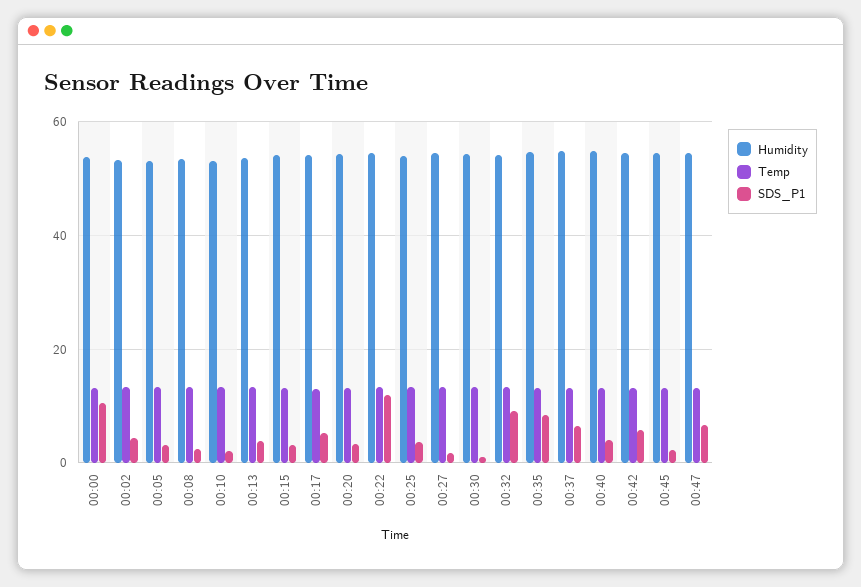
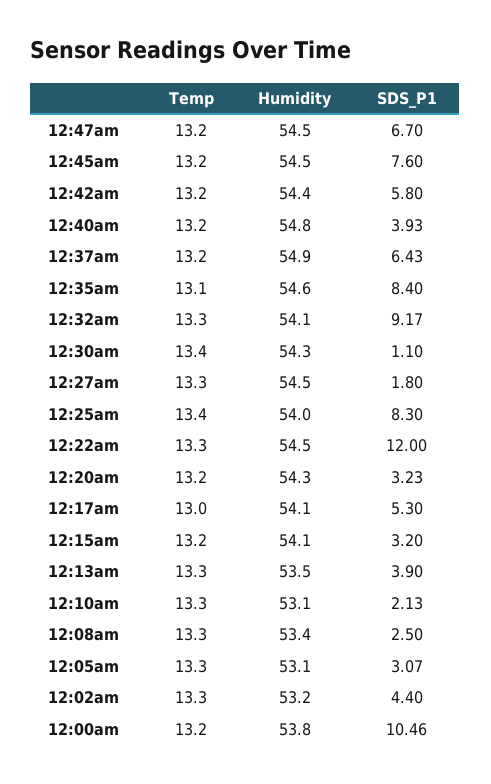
  {
    "Humidity": {
      "00:00": 53.8,
      "00:02": 53.2,
      "00:05": 53.1,
      "00:08": 53.4,
      "00:10": 53.1,
      "00:13": 53.5,
      "00:15": 54.1,
      "00:17": 54.1,
      "00:20": 54.3,
      "00:22": 54.5,
      "00:25": 54,
      "00:27": 54.5,
      "00:30": 54.3,
      "00:32": 54.1,
      "00:35": 54.6,
      "00:37": 54.9,
      "00:40": 54.8,
      "00:42": 54.4,
      "00:45": 54.5,
      "00:47": 54.5
    },
    "Temp": {
      "00:00": 13.2,
      "00:02": 13.3,
      "00:05": 13.3,
      "00:08": 13.3,
      "00:10": 13.3,
      "00:13": 13.3,
      "00:15": 13.2,
      "00:17": 13,
      "00:20": 13.2,
      "00:22": 13.3,
      "00:25": 13.4,
      "00:27": 13.3,
      "00:30": 13.4,
      "00:32": 13.3,
      "00:35": 13.1,
      "00:37": 13.2,
      "00:40": 13.2,
      "00:42": 13.2,
      "00:45": 13.2,
      "00:47": 13.2
    },
    "SDS_P1": {
      "00:00": 10.46,
      "00:02": 4.4,
      "00:05": 3.07,
      "00:08": 2.5,
      "00:10": 2.13,
      "00:13": 3.9,
      "00:15": 3.2,
      "00:17": 5.3,
      "00:20": 3.23,
      "00:22": 12,
-     "00:25": 4,
+     "00:25": 8.3,
      "00:27": 1.8,
      "00:30": 1.1,
      "00:32": 9.17,
      "00:35": 8.4,
      "00:37": 6.43,
      "00:40": 3.93,
      "00:42": 5.8,
-     "00:45": 2,
+     "00:45": 7.6,
      "00:47": 6.7
    }
  }

